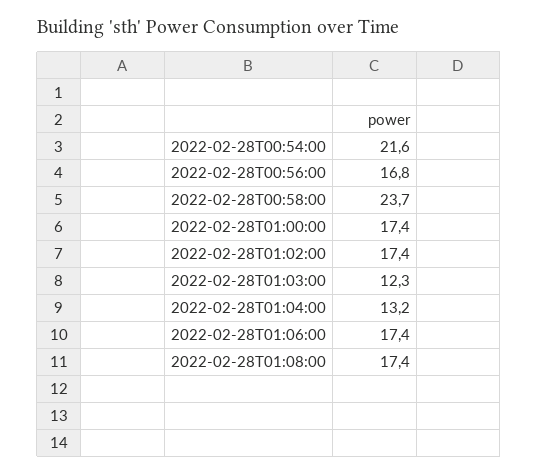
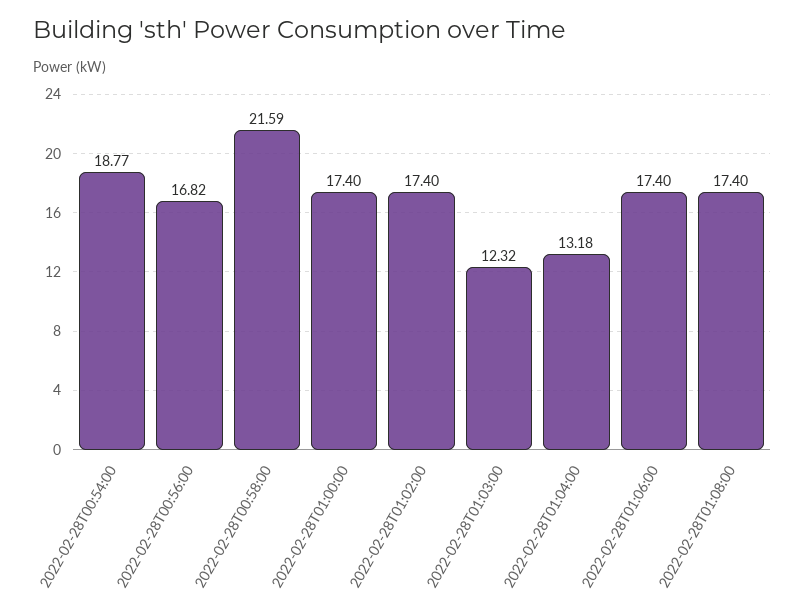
  {
-   "2022-02-28T00:54:00": 21.6,
+   "2022-02-28T00:54:00": 18.77,
    "2022-02-28T00:56:00": 16.82,
-   "2022-02-28T00:58:00": 23.7,
+   "2022-02-28T00:58:00": 21.59,
    "2022-02-28T01:00:00": 17.4,
    "2022-02-28T01:02:00": 17.4,
    "2022-02-28T01:03:00": 12.32,
    "2022-02-28T01:04:00": 13.18,
    "2022-02-28T01:06:00": 17.4,
    "2022-02-28T01:08:00": 17.4
  }

